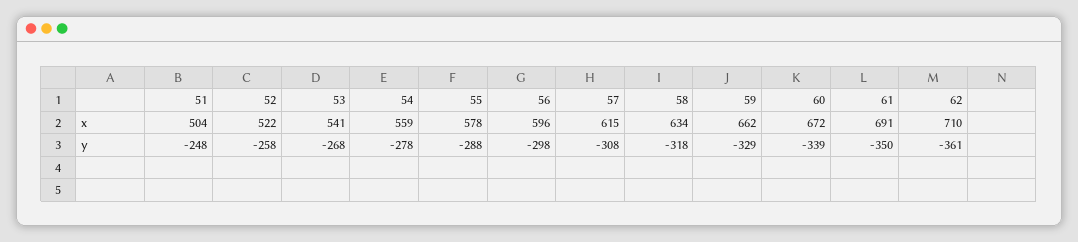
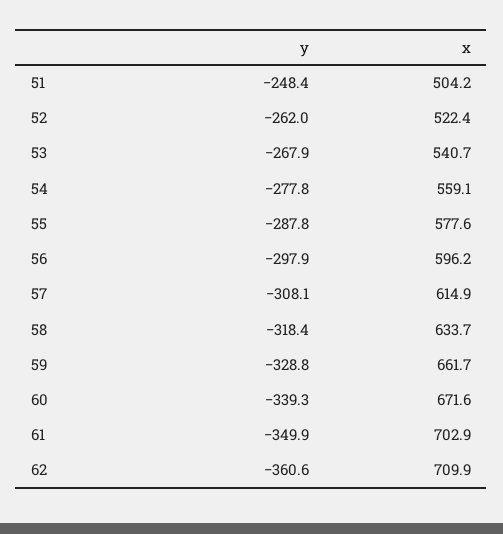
  {
    "51": {
      "x": 504.2,
      "y": -248.4
    },
    "52": {
      "x": 522.4,
-     "y": -258
+     "y": -262
    },
    "53": {
      "x": 540.7,
      "y": -267.9
    },
    "54": {
      "x": 559.1,
      "y": -277.8
    },
    "55": {
      "x": 577.6,
      "y": -287.8
    },
    "56": {
      "x": 596.2,
      "y": -297.9
    },
    "57": {
      "x": 614.9,
      "y": -308.1
    },
    "58": {
      "x": 633.7,
      "y": -318.4
    },
    "59": {
      "x": 661.7,
      "y": -328.8
    },
    "60": {
      "x": 671.6,
      "y": -339.3
    },
    "61": {
-     "x": 691,
+     "x": 702.9,
      "y": -349.9
    },
    "62": {
      "x": 709.9,
      "y": -360.6
    }
  }

